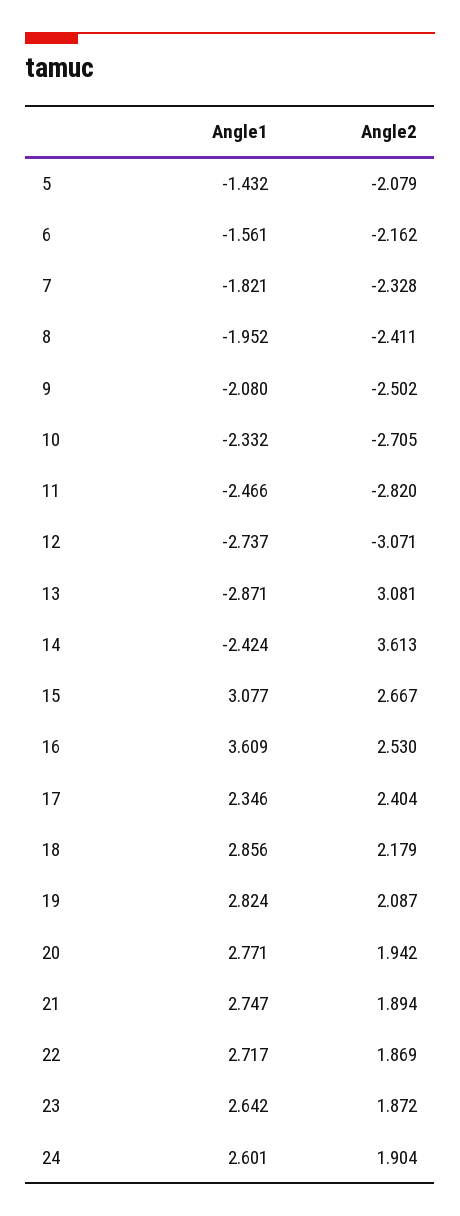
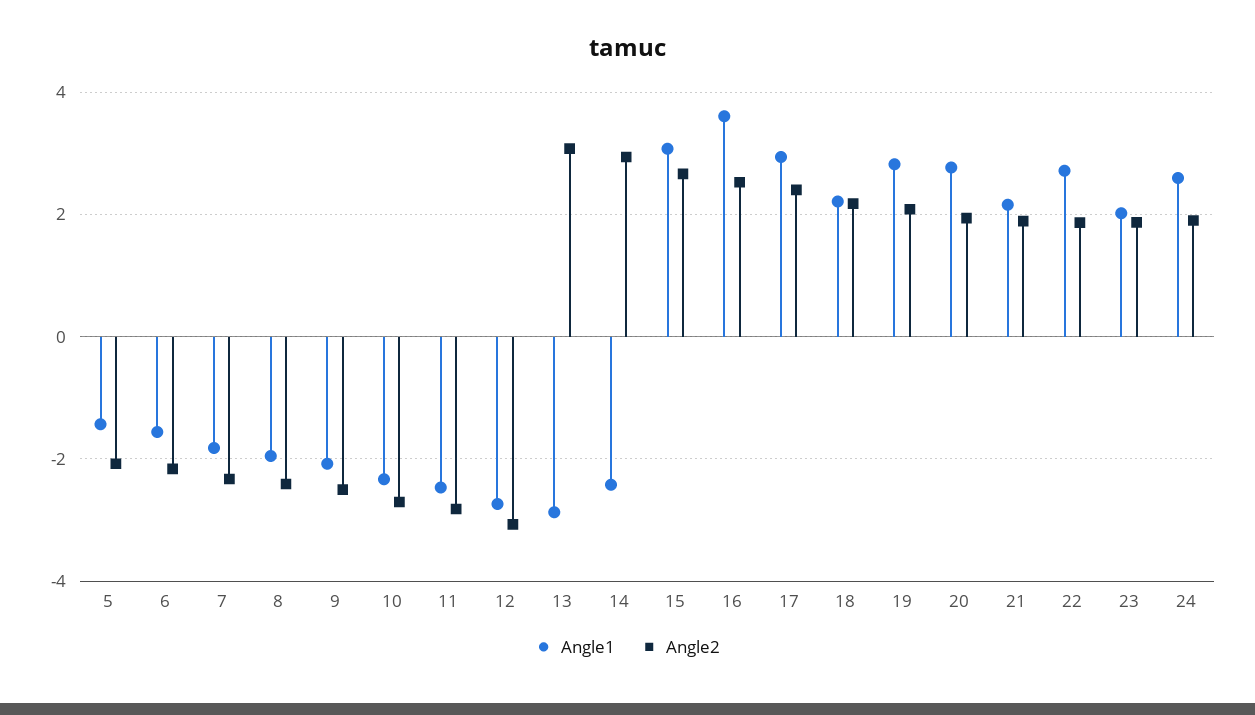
  {
    "Angle1": {
      "5": -1.432,
      "6": -1.561,
      "7": -1.821,
      "8": -1.952,
      "9": -2.08,
      "10": -2.332,
      "11": -2.466,
      "12": -2.737,
      "13": -2.871,
      "14": -2.424,
      "15": 3.077,
      "16": 3.609,
-     "17": 2.346,
+     "17": 3,
-     "18": 2.856,
+     "18": 2.2,
      "19": 2.824,
      "20": 2.771,
-     "21": 2.747,
+     "21": 2.2,
      "22": 2.717,
-     "23": 2.642,
+     "23": 2,
      "24": 2.601
    },
    "Angle2": {
      "5": -2.079,
      "6": -2.162,
      "7": -2.328,
      "8": -2.411,
      "9": -2.502,
      "10": -2.705,
      "11": -2.82,
      "12": -3.071,
      "13": 3.081,
-     "14": 3.613,
+     "14": 3,
      "15": 2.667,
      "16": 2.53,
      "17": 2.404,
      "18": 2.179,
      "19": 2.087,
      "20": 1.942,
      "21": 1.894,
      "22": 1.869,
      "23": 1.872,
      "24": 1.904
    }
  }

